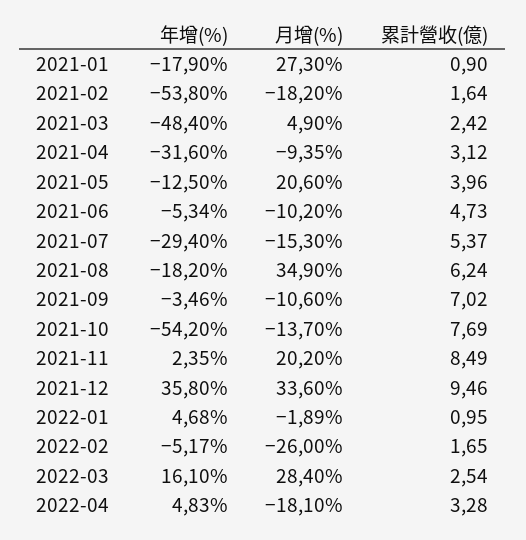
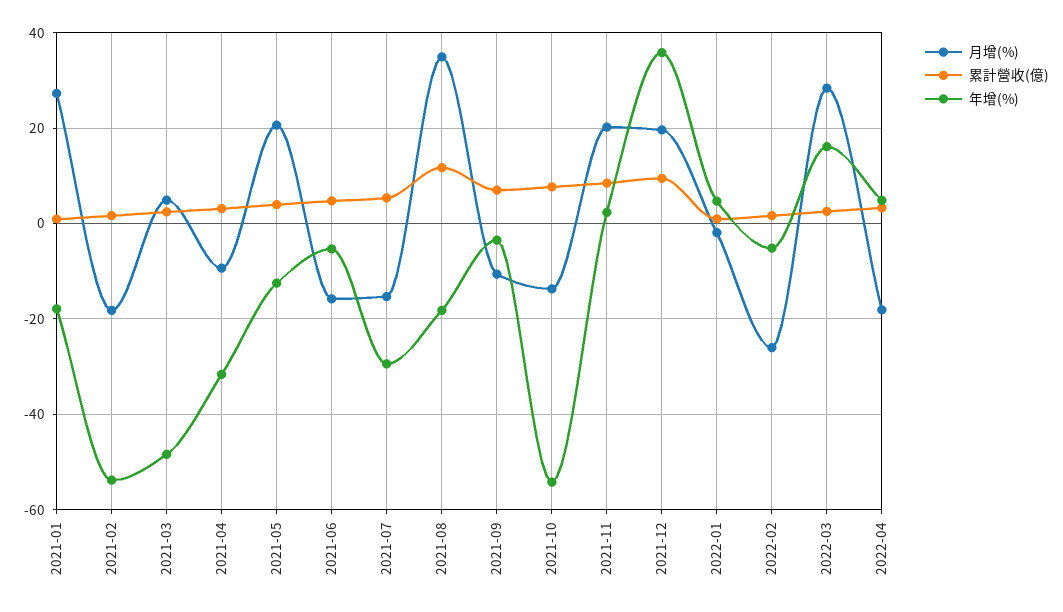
  {
    "年增(%)": {
      "2021-01": -17.9,
      "2021-02": -53.8,
      "2021-03": -48.4,
      "2021-04": -31.6,
      "2021-05": -12.5,
      "2021-06": -5.34,
      "2021-07": -29.4,
      "2021-08": -18.2,
      "2021-09": -3.46,
      "2021-10": -54.2,
      "2021-11": 2.35,
      "2021-12": 35.8,
      "2022-01": 4.68,
      "2022-02": -5.17,
      "2022-03": 16.1,
      "2022-04": 4.83
    },
    "月增(%)": {
      "2021-01": 27.3,
      "2021-02": -18.2,
      "2021-03": 4.9,
      "2021-04": -9.35,
      "2021-05": 20.6,
-     "2021-06": -10.2,
+     "2021-06": -16,
      "2021-07": -15.3,
      "2021-08": 34.9,
      "2021-09": -10.6,
      "2021-10": -13.7,
      "2021-11": 20.2,
-     "2021-12": 33.6,
+     "2021-12": 20,
      "2022-01": -1.89,
      "2022-02": -26,
      "2022-03": 28.4,
      "2022-04": -18.1
    },
    "累計營收(億)": {
      "2021-01": 0.9,
      "2021-02": 1.64,
      "2021-03": 2.42,
      "2021-04": 3.12,
      "2021-05": 3.96,
      "2021-06": 4.73,
      "2021-07": 5.37,
-     "2021-08": 6.24,
+     "2021-08": 12,
      "2021-09": 7.02,
      "2021-10": 7.69,
      "2021-11": 8.49,
      "2021-12": 9.46,
      "2022-01": 0.95,
      "2022-02": 1.65,
      "2022-03": 2.54,
      "2022-04": 3.28
    }
  }

